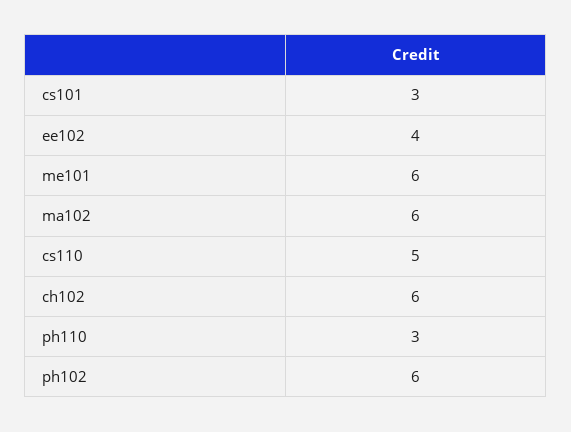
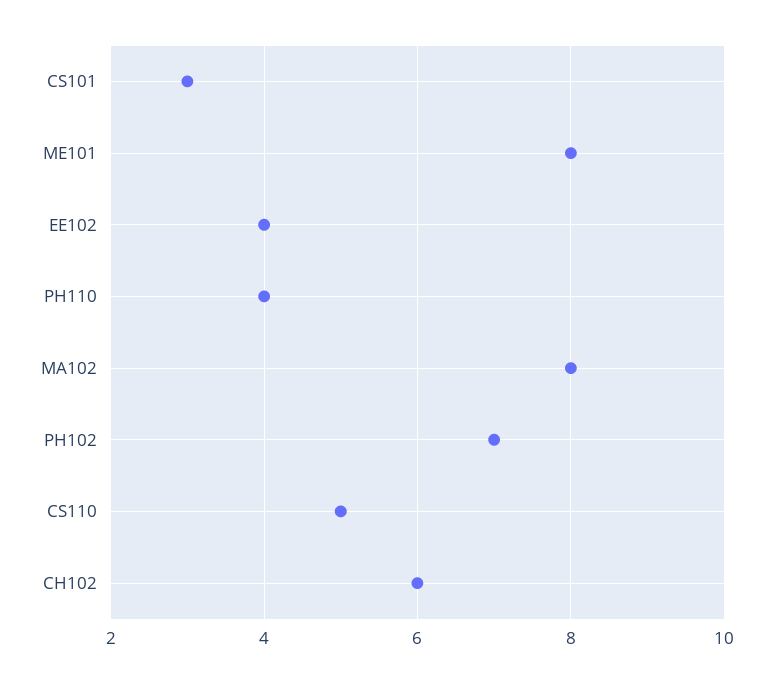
  {
    "cs101": 3,
    "ee102": 4,
-   "me101": 6,
+   "me101": 8,
-   "ma102": 6,
+   "ma102": 8,
    "cs110": 5,
    "ch102": 6,
-   "ph110": 3,
+   "ph110": 4,
-   "ph102": 6
+   "ph102": 7
  }

